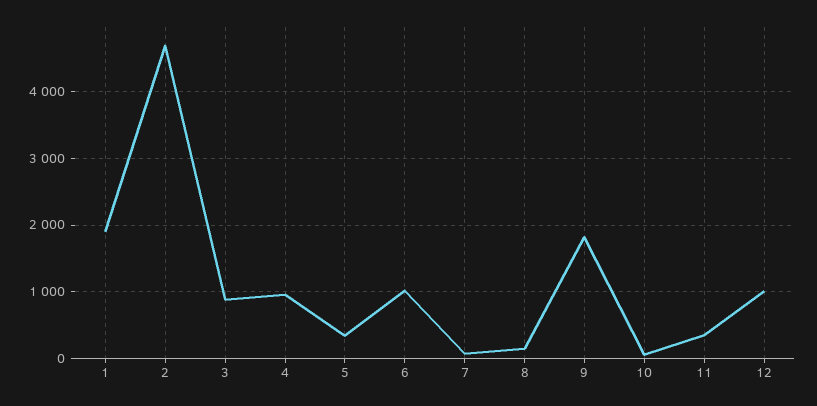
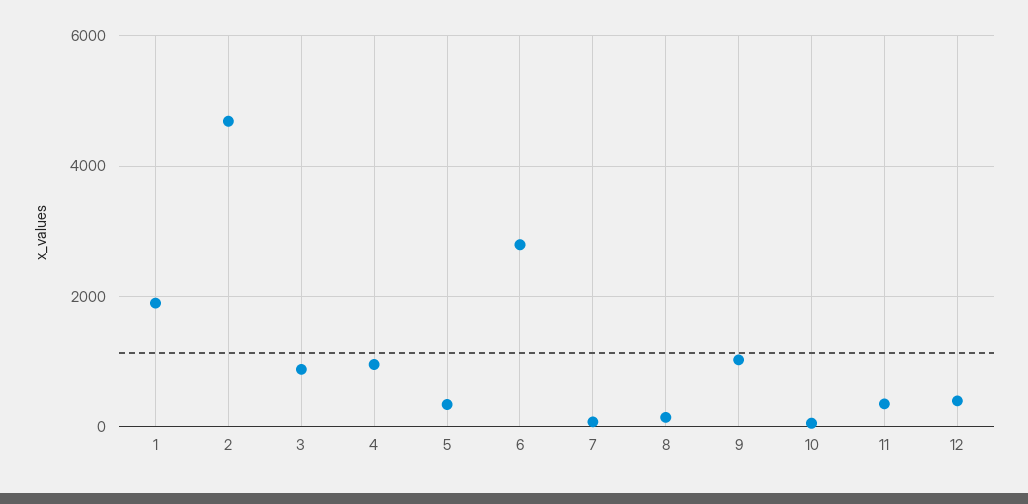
  {
    "1": 1900,
    "2": 4700,
    "3": 900,
    "4": 1000,
    "5": 300,
-   "6": 1000,
+   "6": 2800,
    "7": 100,
    "8": 100,
-   "9": 1800,
+   "9": 1000,
    "10": 100,
    "11": 400,
-   "12": 1000
+   "12": 400
  }

